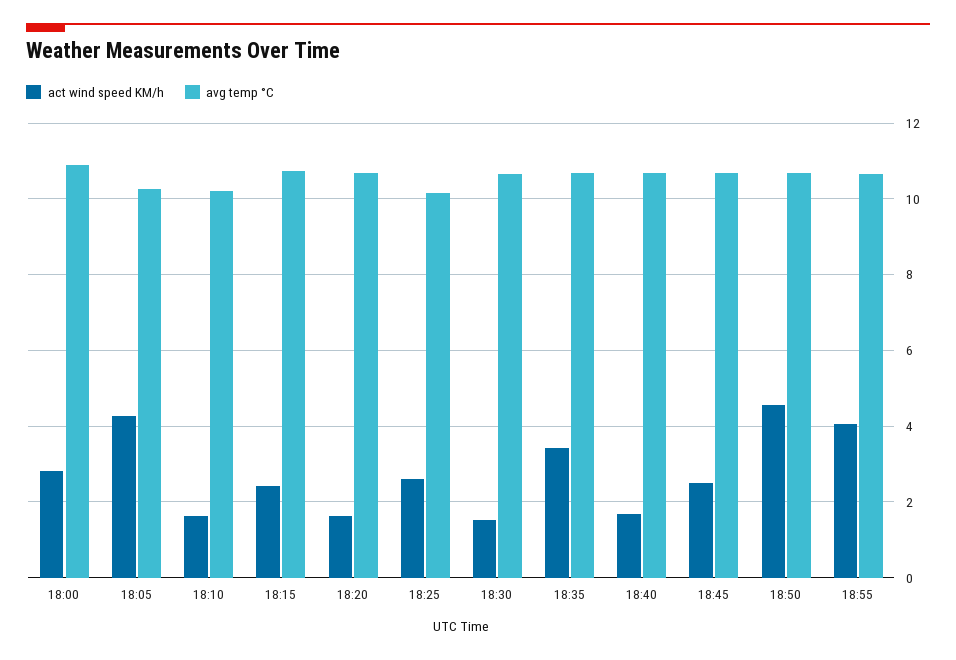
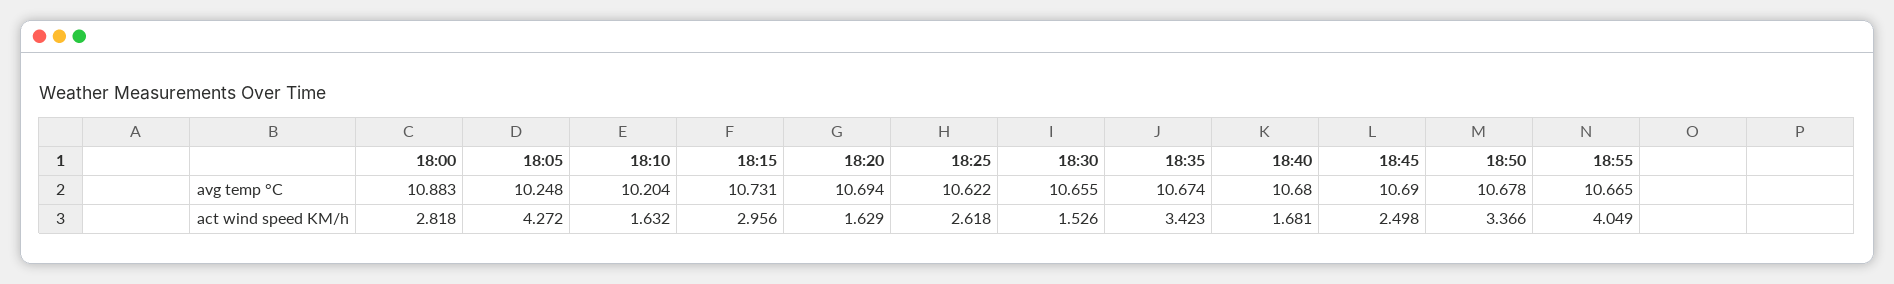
  {
    "act wind speed KM/h": {
      "18:00": 2.818,
      "18:05": 4.272,
      "18:10": 1.632,
-     "18:15": 2.4,
+     "18:15": 2.956,
      "18:20": 1.629,
      "18:25": 2.618,
      "18:30": 1.526,
      "18:35": 3.423,
      "18:40": 1.681,
      "18:45": 2.498,
-     "18:50": 4.6,
+     "18:50": 3.366,
      "18:55": 4.049
    },
    "avg temp °C": {
      "18:00": 10.883,
      "18:05": 10.248,
      "18:10": 10.204,
      "18:15": 10.731,
      "18:20": 10.694,
-     "18:25": 10.2,
+     "18:25": 10.622,
      "18:30": 10.655,
      "18:35": 10.674,
      "18:40": 10.68,
      "18:45": 10.69,
      "18:50": 10.678,
      "18:55": 10.665
    }
  }

